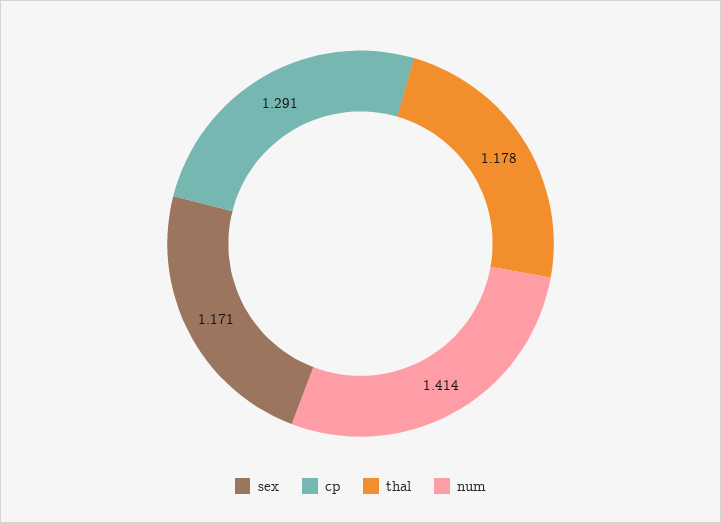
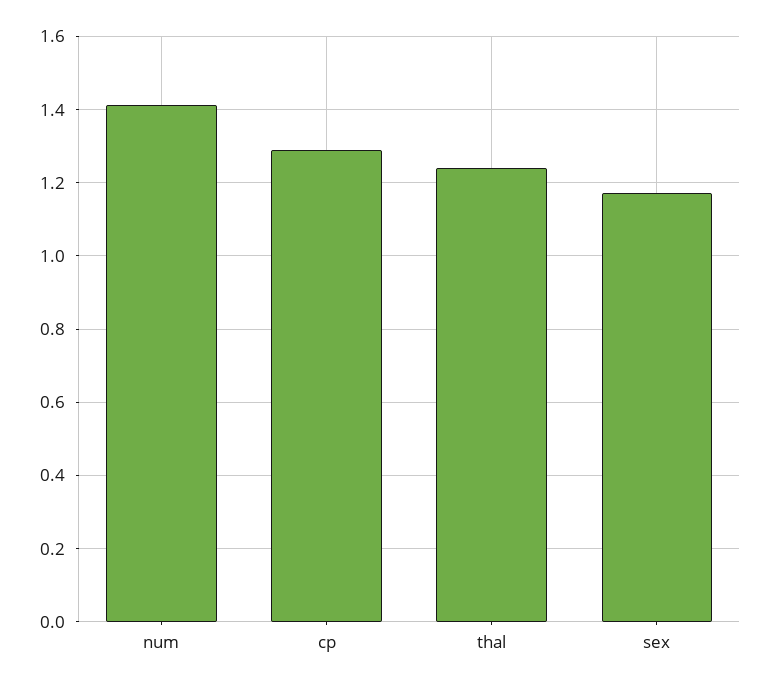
  {
    "sex": 1.171,
    "cp": 1.291,
-   "thal": 1.178,
+   "thal": 1.24,
    "num": 1.414
  }

